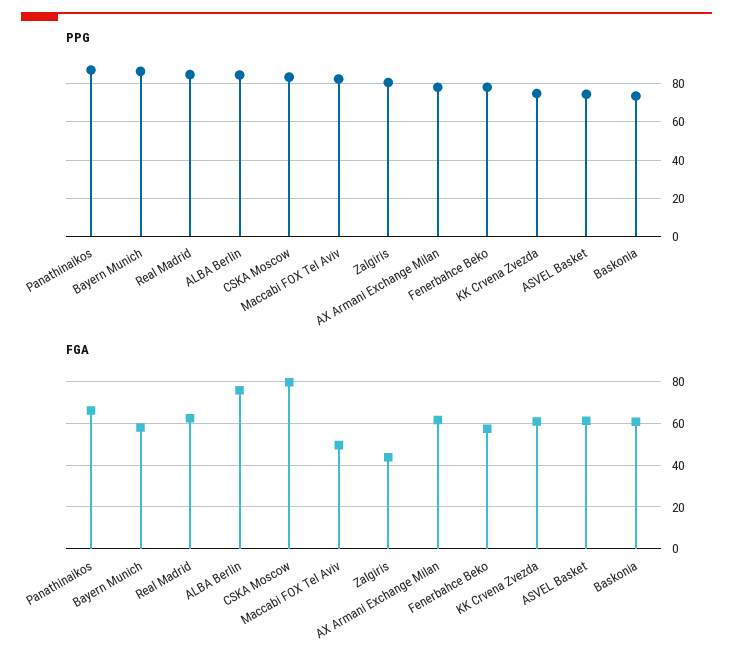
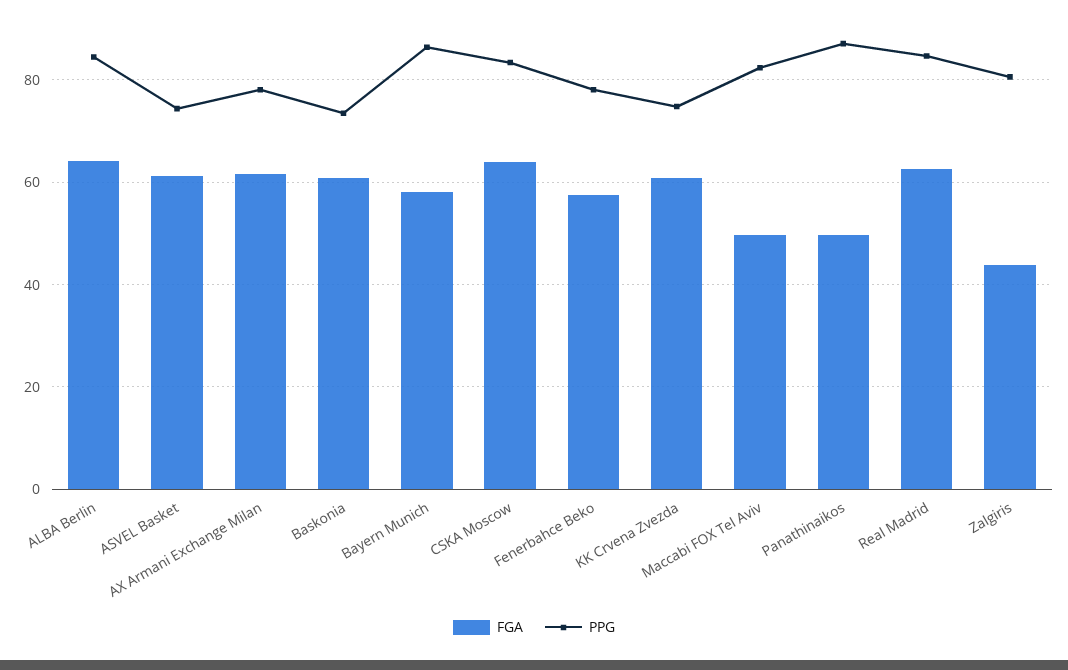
  {
    "PPG": {
      "Panathinaikos": 88,
      "Bayern Munich": 86,
      "Real Madrid": 84,
      "ALBA Berlin": 84,
      "CSKA Moscow": 84,
      "Maccabi FOX Tel Aviv": 82,
      "Zalgiris": 80,
      "AX Armani Exchange Milan": 78,
      "Fenerbahce Beko": 78,
      "KK Crvena Zvezda": 74,
      "ASVEL Basket": 74,
      "Baskonia": 74
    },
    "FGA": {
-     "Panathinaikos": 65,
+     "Panathinaikos": 50,
      "Bayern Munich": 58,
      "Real Madrid": 62,
-     "ALBA Berlin": 75,
+     "ALBA Berlin": 64,
-     "CSKA Moscow": 80,
+     "CSKA Moscow": 64,
      "Maccabi FOX Tel Aviv": 50,
      "Zalgiris": 44,
      "AX Armani Exchange Milan": 62,
      "Fenerbahce Beko": 58,
      "KK Crvena Zvezda": 60,
      "ASVEL Basket": 62,
      "Baskonia": 60
    }
  }

